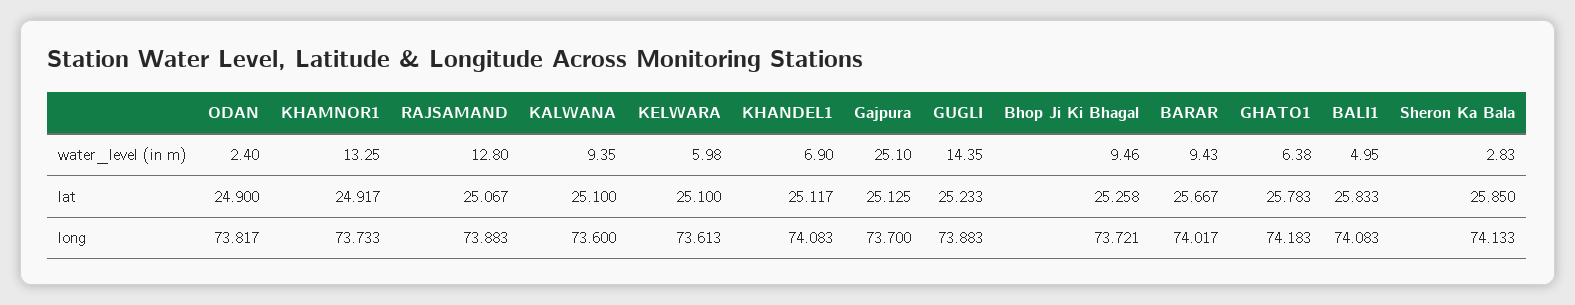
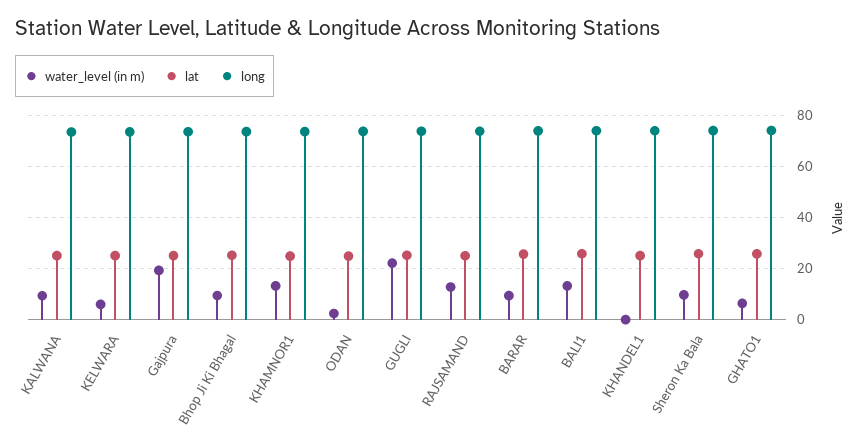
  {
    "water_level (in m)": {
      "ODAN": 2.4,
      "KHAMNOR1": 13.25,
      "RAJSAMAND": 12.8,
      "KALWANA": 9.35,
      "KELWARA": 5.98,
-     "KHANDEL1": 6.9,
+     "KHANDEL1": 0,
-     "Gajpura": 25.1,
+     "Gajpura": 20,
-     "GUGLI": 14.35,
+     "GUGLI": 22.5,
      "Bhop Ji Ki Bhagal": 9.46,
      "BARAR": 9.43,
      "GHATO1": 6.38,
-     "BALI1": 4.95,
+     "BALI1": 12.5,
-     "Sheron Ka Bala": 2.83
+     "Sheron Ka Bala": 10
    },
    "lat": {
      "ODAN": 24.9,
      "KHAMNOR1": 24.917,
      "RAJSAMAND": 25.067,
      "KALWANA": 25.1,
      "KELWARA": 25.1,
      "KHANDEL1": 25.117,
      "Gajpura": 25.125,
      "GUGLI": 25.233,
      "Bhop Ji Ki Bhagal": 25.258,
      "BARAR": 25.667,
      "GHATO1": 25.783,
      "BALI1": 25.833,
      "Sheron Ka Bala": 25.85
    },
    "long": {
      "ODAN": 73.817,
      "KHAMNOR1": 73.733,
      "RAJSAMAND": 73.883,
      "KALWANA": 73.6,
      "KELWARA": 73.613,
      "KHANDEL1": 74.083,
      "Gajpura": 73.7,
      "GUGLI": 73.883,
      "Bhop Ji Ki Bhagal": 73.721,
      "BARAR": 74.017,
      "GHATO1": 74.183,
      "BALI1": 74.083,
      "Sheron Ka Bala": 74.133
    }
  }

